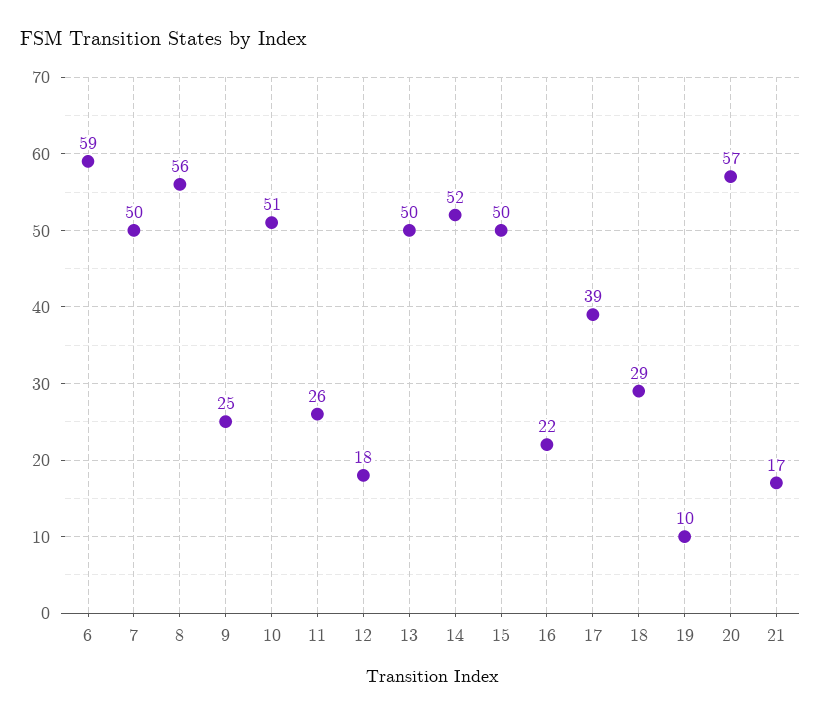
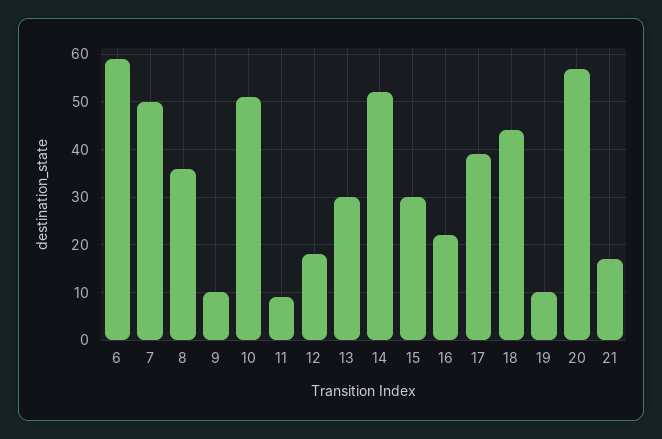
  {
    "6": 59,
    "7": 50,
-   "8": 56,
+   "8": 35,
-   "9": 25,
+   "9": 10,
    "10": 51,
-   "11": 26,
+   "11": 10,
    "12": 18,
-   "13": 50,
+   "13": 30,
    "14": 52,
-   "15": 50,
+   "15": 30,
    "16": 22,
    "17": 39,
-   "18": 29,
+   "18": 45,
    "19": 10,
    "20": 57,
    "21": 17
  }

